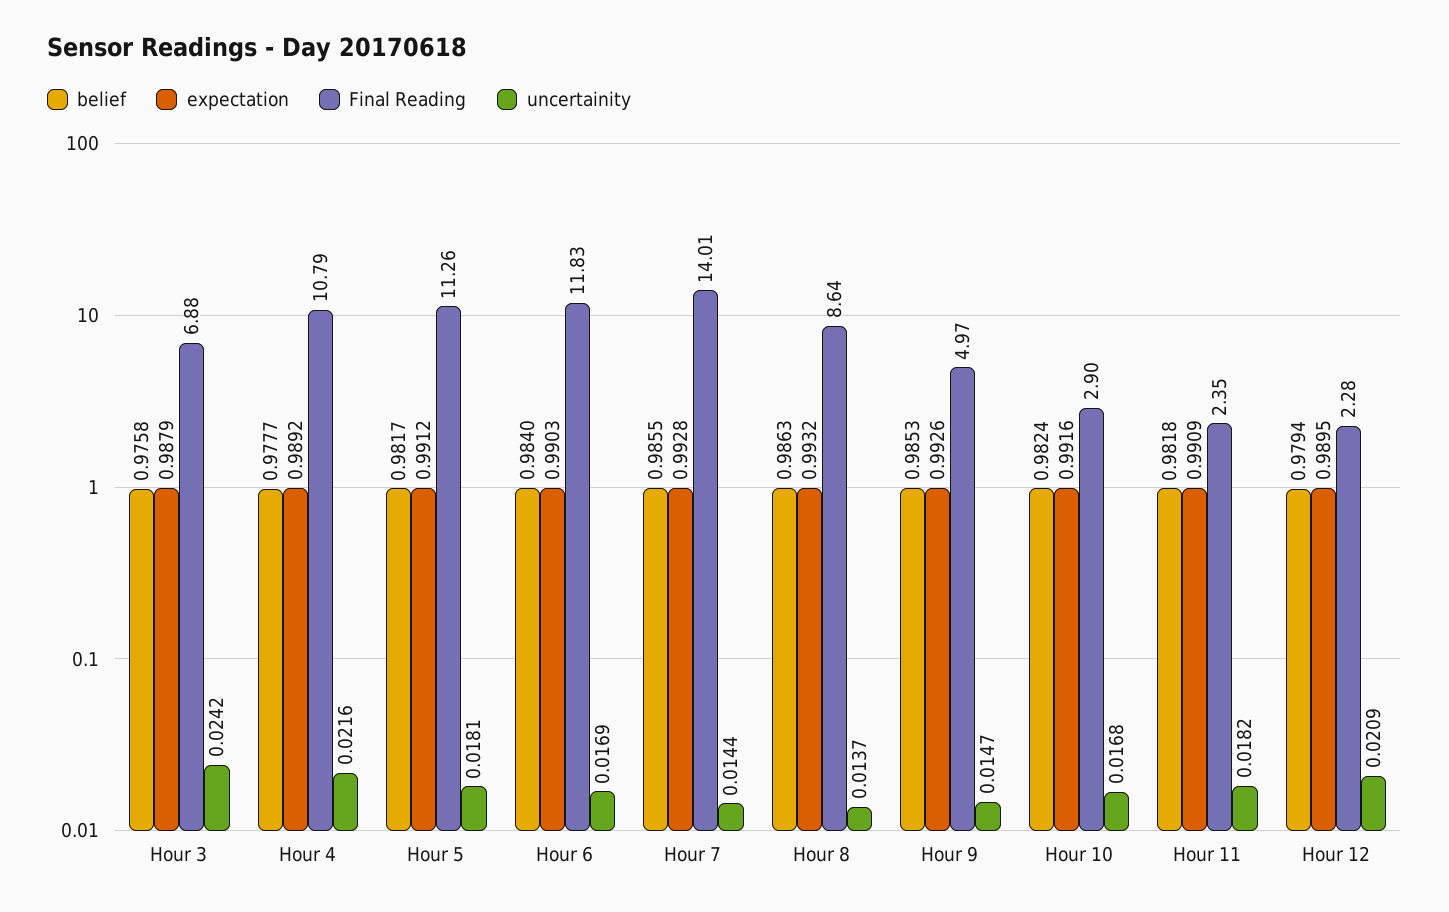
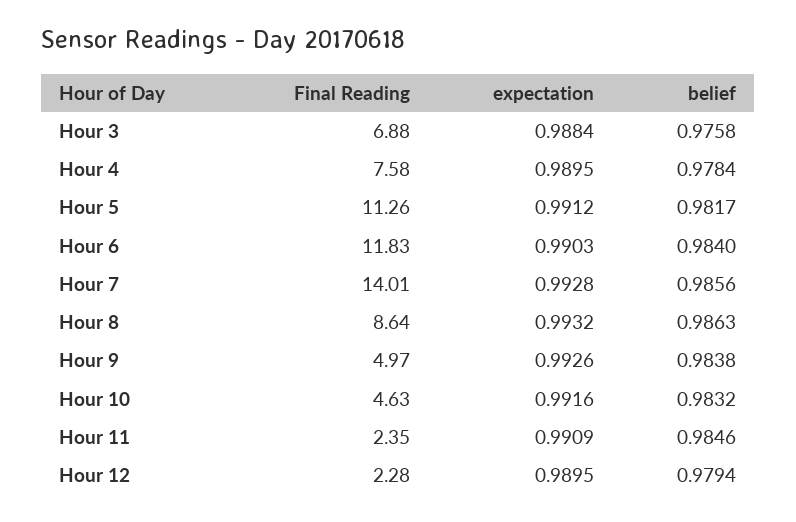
  {
    "belief": {
      "Hour 3": 0.9758,
-     "Hour 4": 0.9777,
+     "Hour 4": 0.9784,
      "Hour 5": 0.9817,
      "Hour 6": 0.984,
-     "Hour 7": 0.9855,
+     "Hour 7": 0.9856,
      "Hour 8": 0.9863,
-     "Hour 9": 0.9853,
+     "Hour 9": 0.9838,
-     "Hour 10": 0.9824,
+     "Hour 10": 0.9832,
-     "Hour 11": 0.9818,
+     "Hour 11": 0.9846,
      "Hour 12": 0.9794
    },
    "expectation": {
-     "Hour 3": 0.9879,
+     "Hour 3": 0.9884,
-     "Hour 4": 0.9892,
+     "Hour 4": 0.9895,
      "Hour 5": 0.9912,
      "Hour 6": 0.9903,
      "Hour 7": 0.9928,
      "Hour 8": 0.9932,
      "Hour 9": 0.9926,
      "Hour 10": 0.9916,
      "Hour 11": 0.9909,
      "Hour 12": 0.9895
    },
    "Final Reading": {
      "Hour 3": 6.88,
-     "Hour 4": 10.79,
+     "Hour 4": 7.58,
      "Hour 5": 11.26,
      "Hour 6": 11.83,
      "Hour 7": 14.01,
      "Hour 8": 8.64,
      "Hour 9": 4.97,
-     "Hour 10": 2.9,
+     "Hour 10": 4.63,
      "Hour 11": 2.35,
      "Hour 12": 2.28
-   },
+   }
-   "uncertainity": {
-     "Hour 3": 0.0242,
-     "Hour 4": 0.0216,
-     "Hour 5": 0.0181,
-     "Hour 6": 0.0169,
-     "Hour 7": 0.0144,
-     "Hour 8": 0.0137,
-     "Hour 9": 0.0147,
-     "Hour 10": 0.0168,
-     "Hour 11": 0.0182,
-     "Hour 12": 0.0209
-   }
  }

